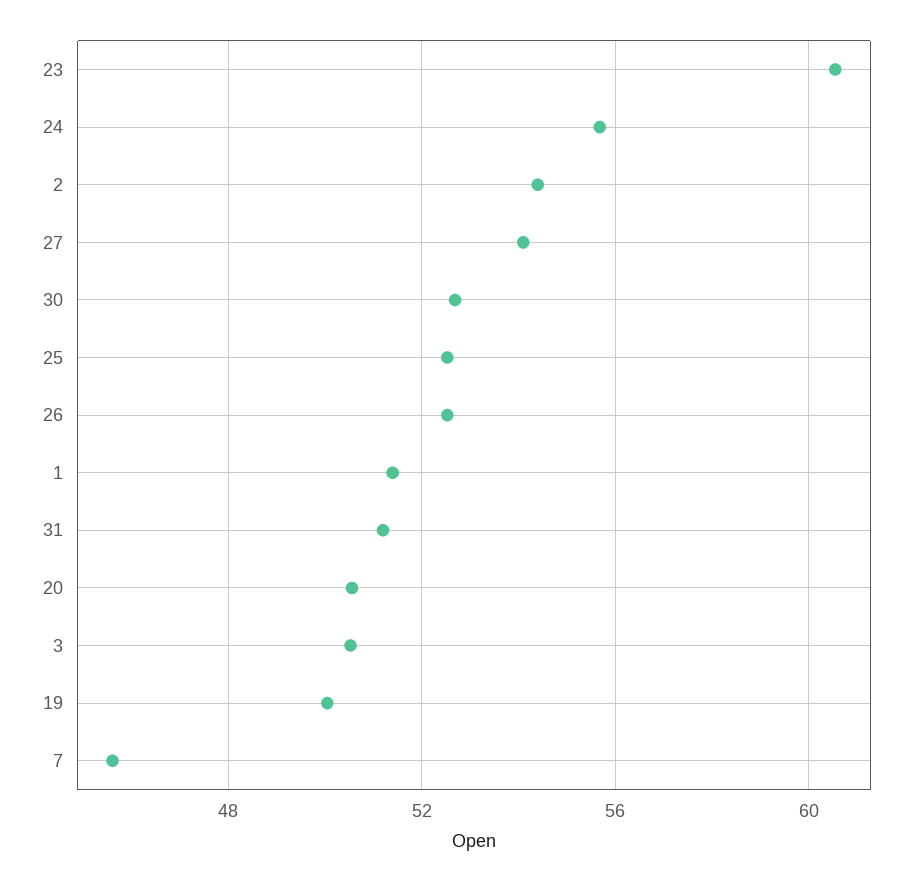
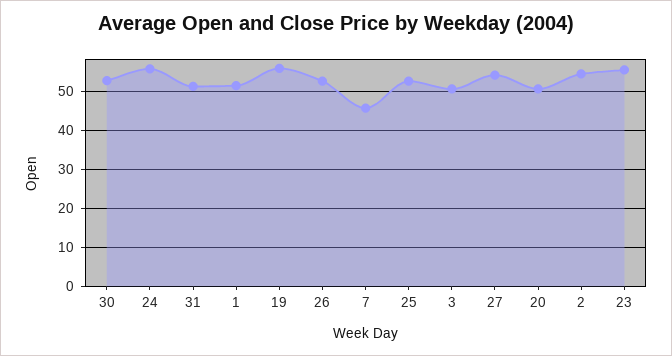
  {
-   "23": 60.5,
+   "23": 56,
    "24": 55.5,
    "2": 54.5,
    "27": 54,
    "30": 52.5,
    "25": 52.5,
    "26": 52.5,
    "1": 51.5,
    "31": 51,
    "20": 50.5,
    "3": 50.5,
-   "19": 50,
+   "19": 56,
    "7": 45.5
  }

